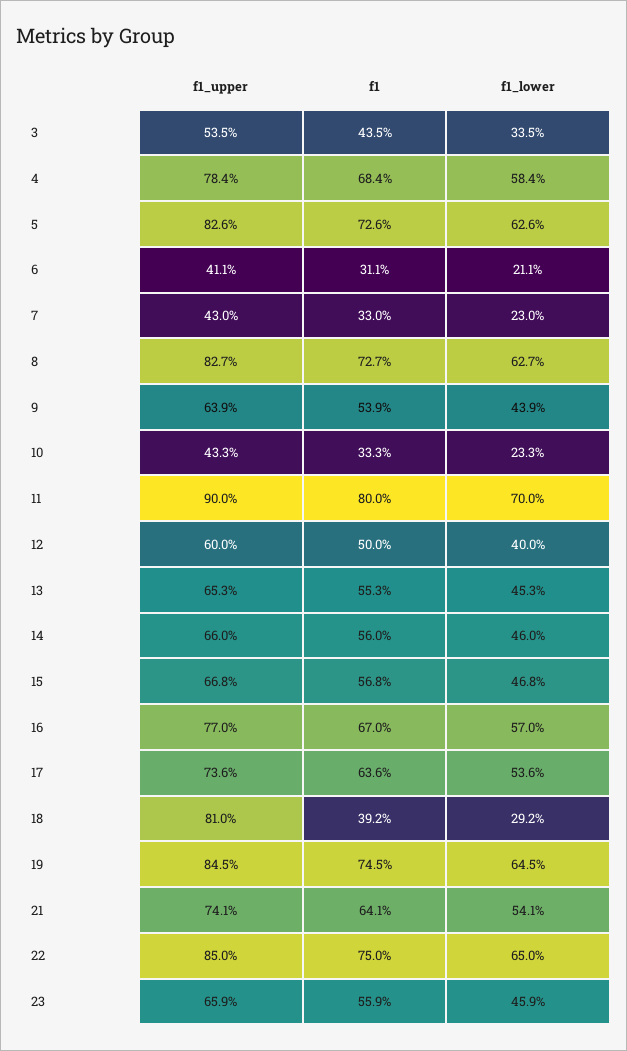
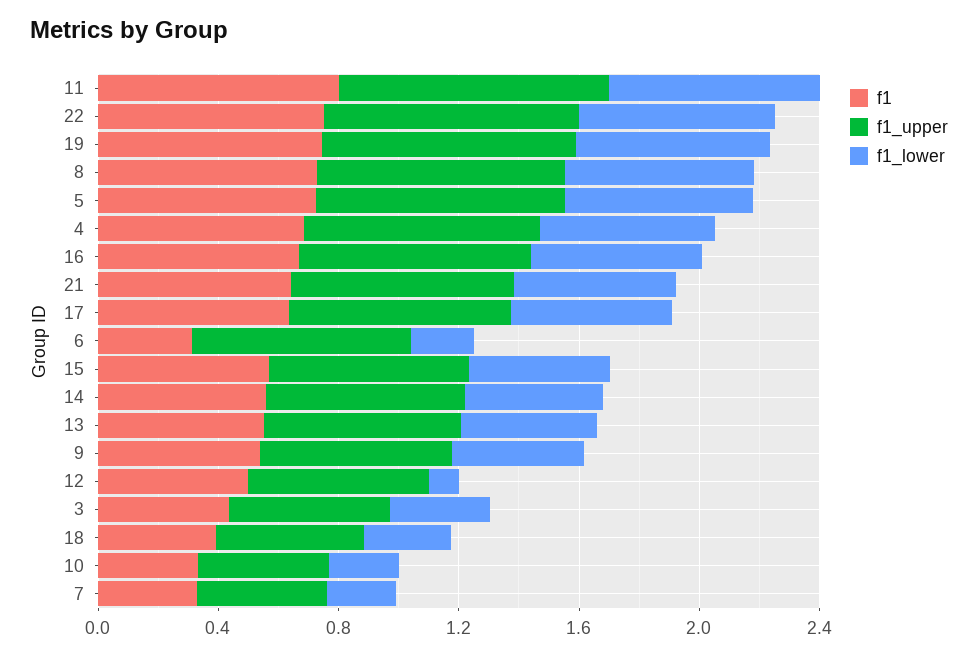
  {
    "f1_upper": {
      "3": 0.535,
      "4": 0.784,
      "5": 0.826,
-     "6": 0.411,
+     "6": 0.7,
      "7": 0.43,
      "8": 0.827,
      "9": 0.639,
      "10": 0.433,
      "11": 0.9,
      "12": 0.6,
      "13": 0.653,
      "14": 0.66,
      "15": 0.668,
      "16": 0.77,
      "17": 0.736,
-     "18": 0.81,
+     "18": 0.5,
      "19": 0.845,
      "21": 0.741,
-     "22": 0.85,
+     "22": 0.85
-     "23": 0.659
    },
    "f1": {
      "3": 0.435,
      "4": 0.684,
      "5": 0.726,
      "6": 0.311,
      "7": 0.33,
      "8": 0.727,
      "9": 0.539,
      "10": 0.333,
      "11": 0.8,
      "12": 0.5,
      "13": 0.553,
      "14": 0.56,
      "15": 0.568,
      "16": 0.67,
      "17": 0.636,
      "18": 0.392,
      "19": 0.745,
      "21": 0.641,
-     "22": 0.75,
+     "22": 0.75
-     "23": 0.559
    },
    "f1_lower": {
      "3": 0.335,
      "4": 0.584,
      "5": 0.626,
      "6": 0.211,
      "7": 0.23,
      "8": 0.627,
      "9": 0.439,
      "10": 0.233,
      "11": 0.7,
-     "12": 0.4,
+     "12": 0.1,
      "13": 0.453,
      "14": 0.46,
      "15": 0.468,
      "16": 0.57,
      "17": 0.536,
      "18": 0.292,
      "19": 0.645,
      "21": 0.541,
-     "22": 0.65,
+     "22": 0.65
-     "23": 0.459
    }
  }

